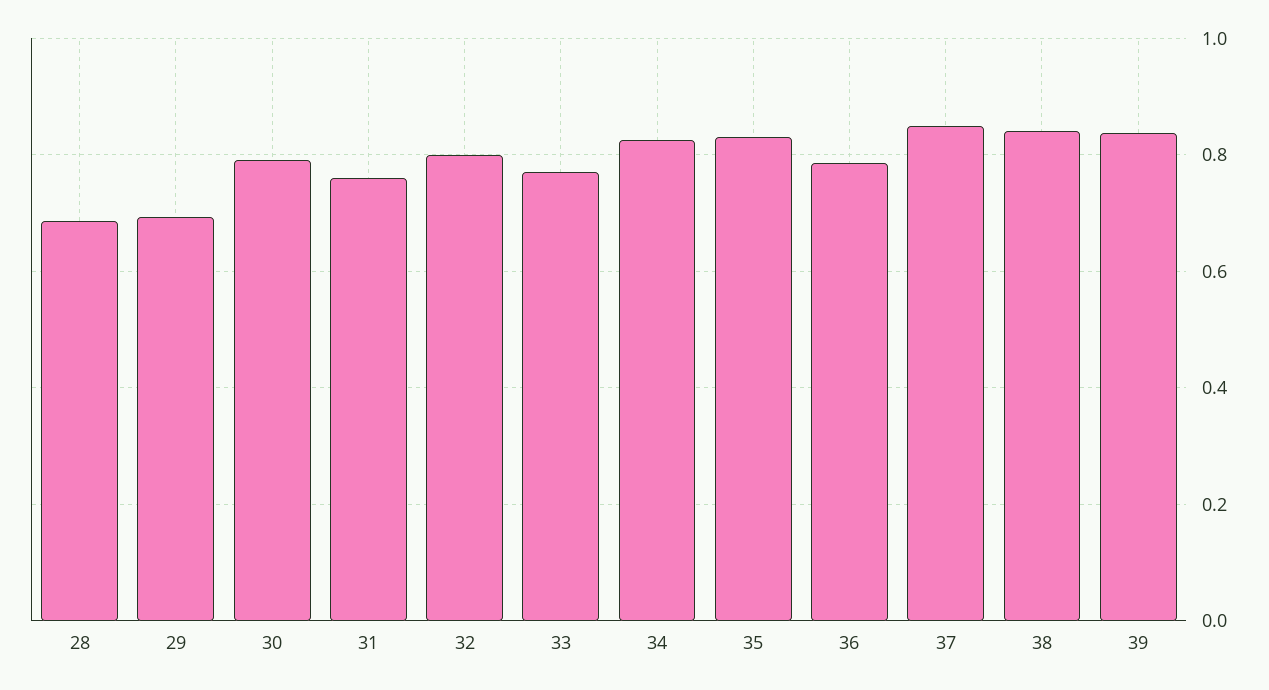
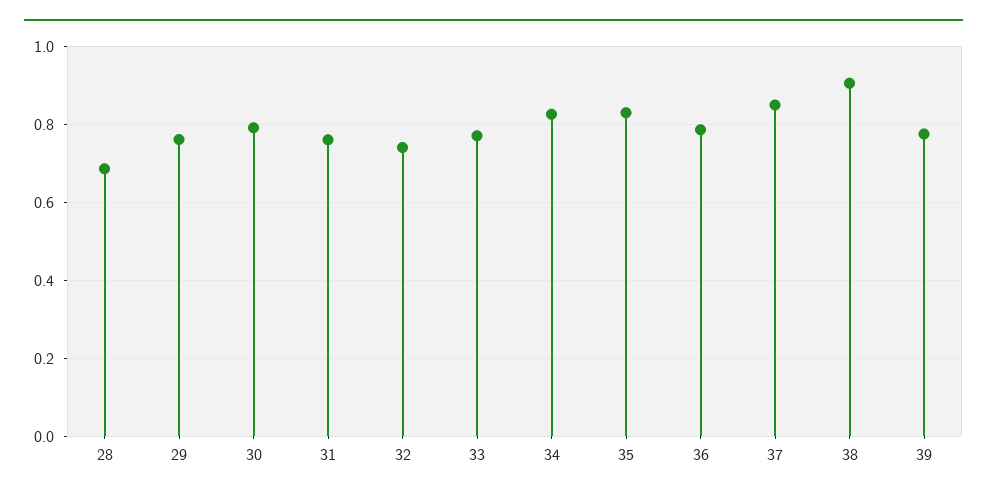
  {
    "28": 0.68,
-   "29": 0.7,
+   "29": 0.76,
    "30": 0.8,
    "31": 0.76,
-   "32": 0.8,
+   "32": 0.74,
    "33": 0.78,
    "34": 0.82,
    "35": 0.84,
    "36": 0.78,
    "37": 0.84,
-   "38": 0.84,
+   "38": 0.9,
-   "39": 0.84
+   "39": 0.78
  }

